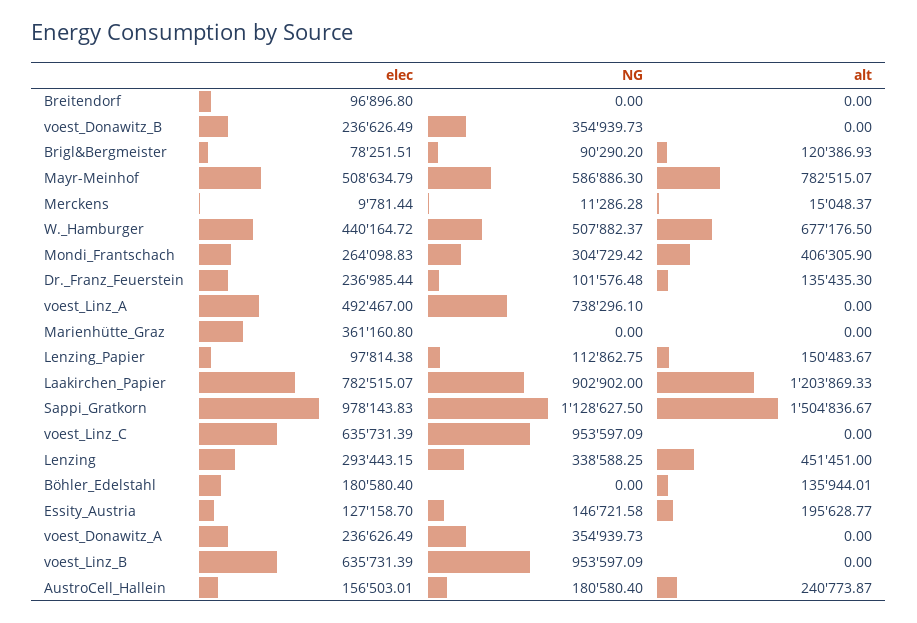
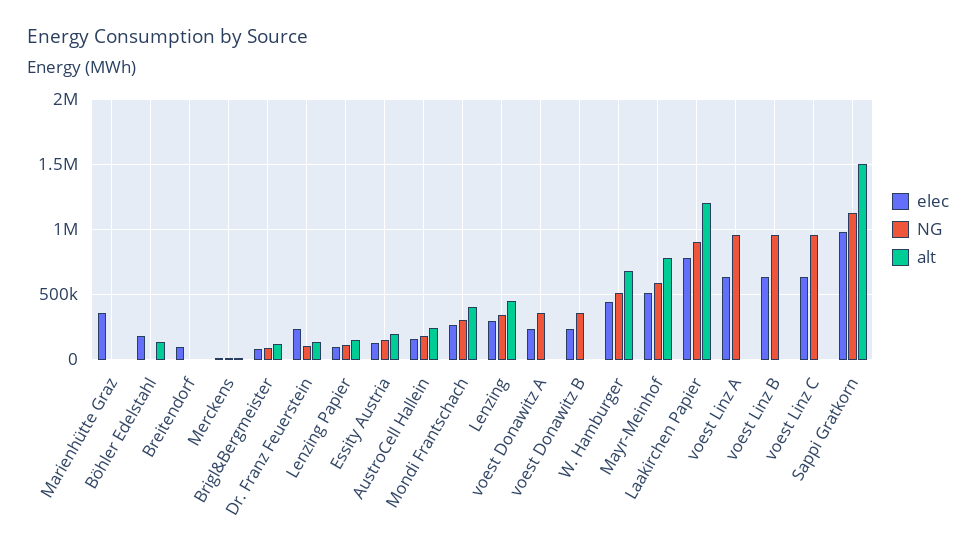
  {
    "elec": {
      "Breitendorf": 96896.8,
      "voest_Donawitz_B": 236626.49,
      "Brigl&Bergmeister": 78251.51,
      "Mayr-Meinhof": 508634.79,
      "Merckens": 9781.44,
      "W._Hamburger": 440164.72,
      "Mondi_Frantschach": 264098.83,
      "Dr._Franz_Feuerstein": 236985.44,
-     "voest_Linz_A": 492467,
+     "voest_Linz_A": 650000,
      "Marienhütte_Graz": 361160.8,
      "Lenzing_Papier": 97814.38,
      "Laakirchen_Papier": 782515.07,
      "Sappi_Gratkorn": 978143.83,
      "voest_Linz_C": 635731.39,
      "Lenzing": 293443.15,
      "Böhler_Edelstahl": 180580.4,
      "Essity_Austria": 127158.7,
      "voest_Donawitz_A": 236626.49,
      "voest_Linz_B": 635731.39,
      "AustroCell_Hallein": 156503.01
    },
    "NG": {
      "Breitendorf": 0,
      "voest_Donawitz_B": 354939.73,
      "Brigl&Bergmeister": 90290.2,
      "Mayr-Meinhof": 586886.3,
      "Merckens": 11286.28,
      "W._Hamburger": 507882.37,
      "Mondi_Frantschach": 304729.42,
      "Dr._Franz_Feuerstein": 101576.48,
-     "voest_Linz_A": 738296.1,
+     "voest_Linz_A": 950000,
      "Marienhütte_Graz": 0,
      "Lenzing_Papier": 112862.75,
      "Laakirchen_Papier": 902902,
      "Sappi_Gratkorn": 1128627.5,
      "voest_Linz_C": 953597.09,
      "Lenzing": 338588.25,
      "Böhler_Edelstahl": 0,
      "Essity_Austria": 146721.58,
      "voest_Donawitz_A": 354939.73,
      "voest_Linz_B": 953597.09,
      "AustroCell_Hallein": 180580.4
    },
    "alt": {
      "Breitendorf": 0,
      "voest_Donawitz_B": 0,
      "Brigl&Bergmeister": 120386.93,
      "Mayr-Meinhof": 782515.07,
      "Merckens": 15048.37,
      "W._Hamburger": 677176.5,
      "Mondi_Frantschach": 406305.9,
      "Dr._Franz_Feuerstein": 135435.3,
      "voest_Linz_A": 0,
      "Marienhütte_Graz": 0,
      "Lenzing_Papier": 150483.67,
      "Laakirchen_Papier": 1203869.33,
      "Sappi_Gratkorn": 1504836.67,
      "voest_Linz_C": 0,
      "Lenzing": 451451,
      "Böhler_Edelstahl": 135944.01,
      "Essity_Austria": 195628.77,
      "voest_Donawitz_A": 0,
      "voest_Linz_B": 0,
      "AustroCell_Hallein": 240773.87
    }
  }

